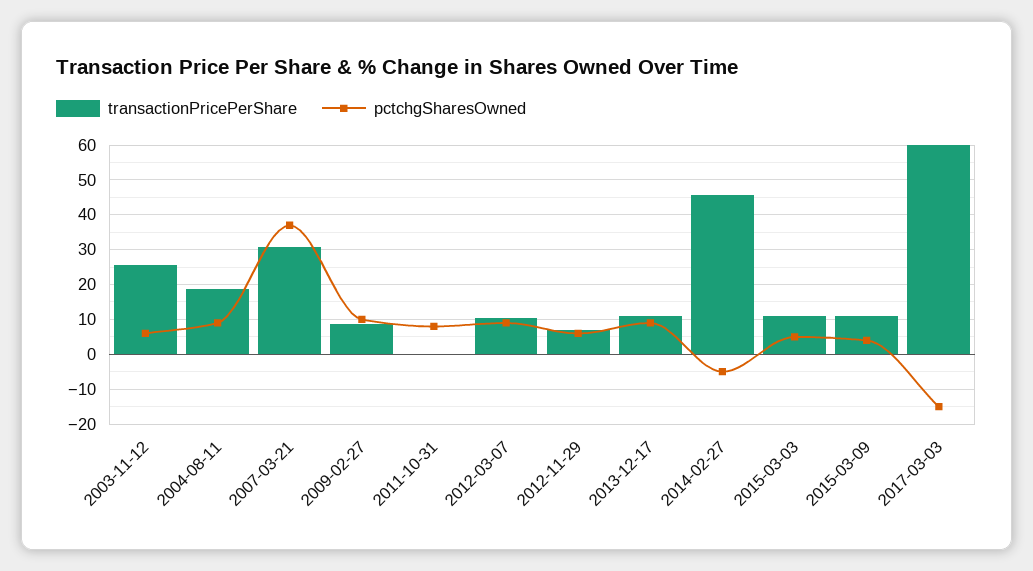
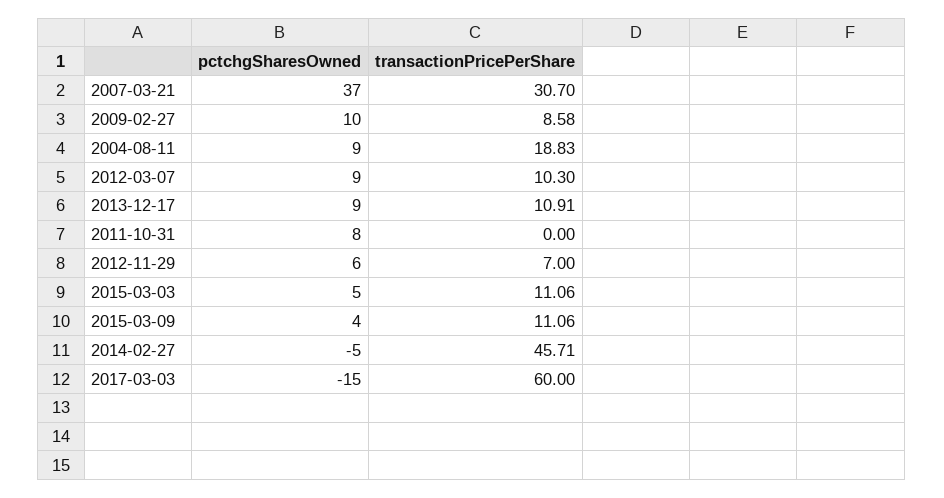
  {
    "transactionPricePerShare": {
-     "2003-11-12": 26,
      "2004-08-11": 18.83,
      "2007-03-21": 30.7,
      "2009-02-27": 8.58,
      "2011-10-31": 0,
      "2012-03-07": 10.3,
      "2012-11-29": 7,
      "2013-12-17": 10.91,
      "2014-02-27": 45.71,
      "2015-03-03": 11.06,
      "2015-03-09": 11.06,
      "2017-03-03": 60
    },
    "pctchgSharesOwned": {
-     "2003-11-12": 6,
      "2004-08-11": 9,
      "2007-03-21": 37,
      "2009-02-27": 10,
      "2011-10-31": 8,
      "2012-03-07": 9,
      "2012-11-29": 6,
      "2013-12-17": 9,
      "2014-02-27": -5,
      "2015-03-03": 5,
      "2015-03-09": 4,
      "2017-03-03": -15
    }
  }

